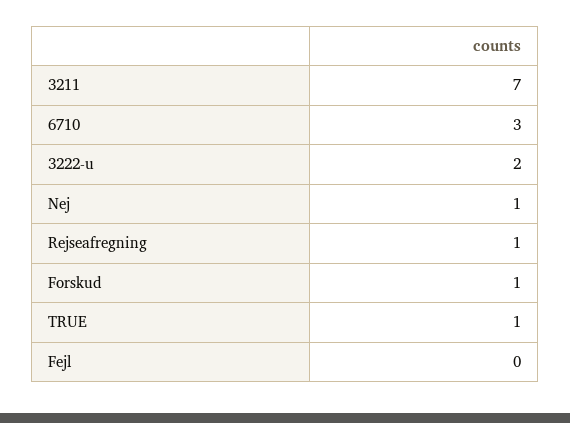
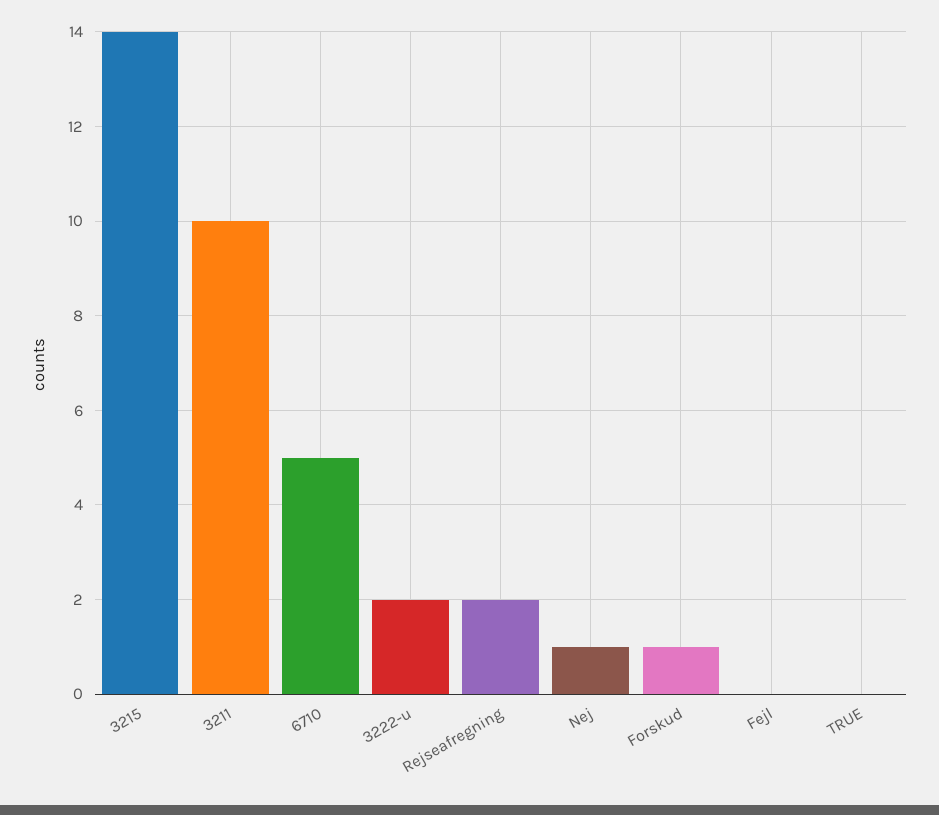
  {
-   "3211": 7,
+   "3211": 10,
-   "6710": 3,
+   "6710": 5,
    "3222-u": 2,
    "Nej": 1,
-   "Rejseafregning": 1,
+   "Rejseafregning": 2,
    "Forskud": 1,
-   "TRUE": 1,
+   "TRUE": 0,
-   "Fejl": 0
+   "Fejl": 0,
+   "3215": 14
  }

